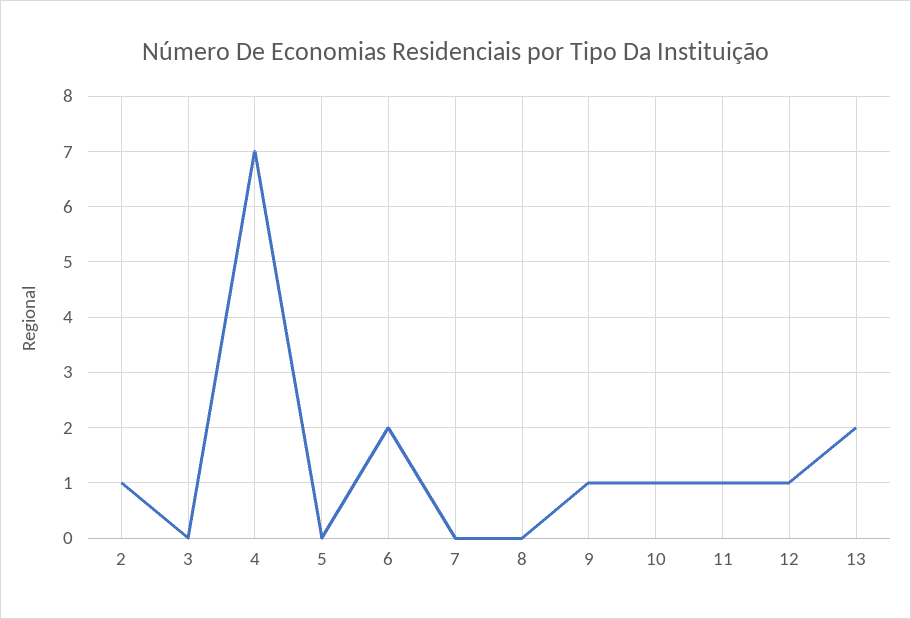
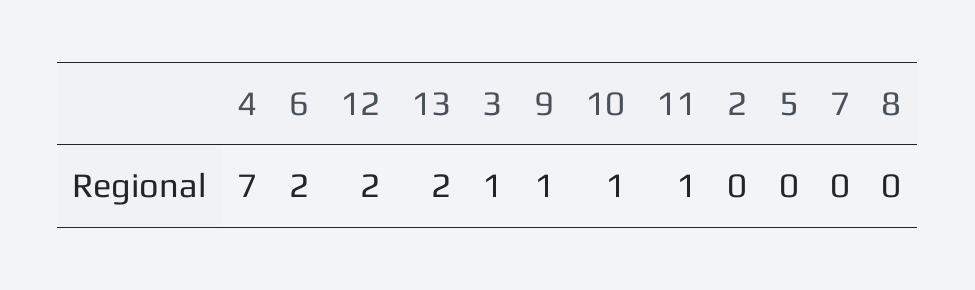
  {
-   "2": 1,
+   "2": 0,
-   "3": 0,
+   "3": 1,
    "4": 7,
    "5": 0,
    "6": 2,
    "7": 0,
    "8": 0,
    "9": 1,
    "10": 1,
    "11": 1,
-   "12": 1,
+   "12": 2,
    "13": 2
  }

